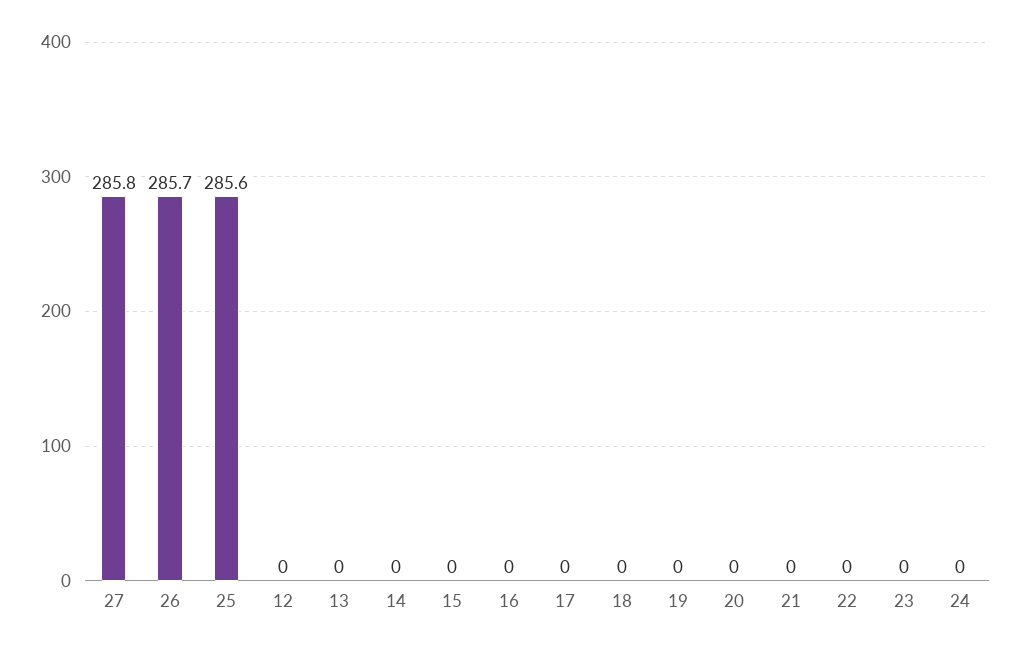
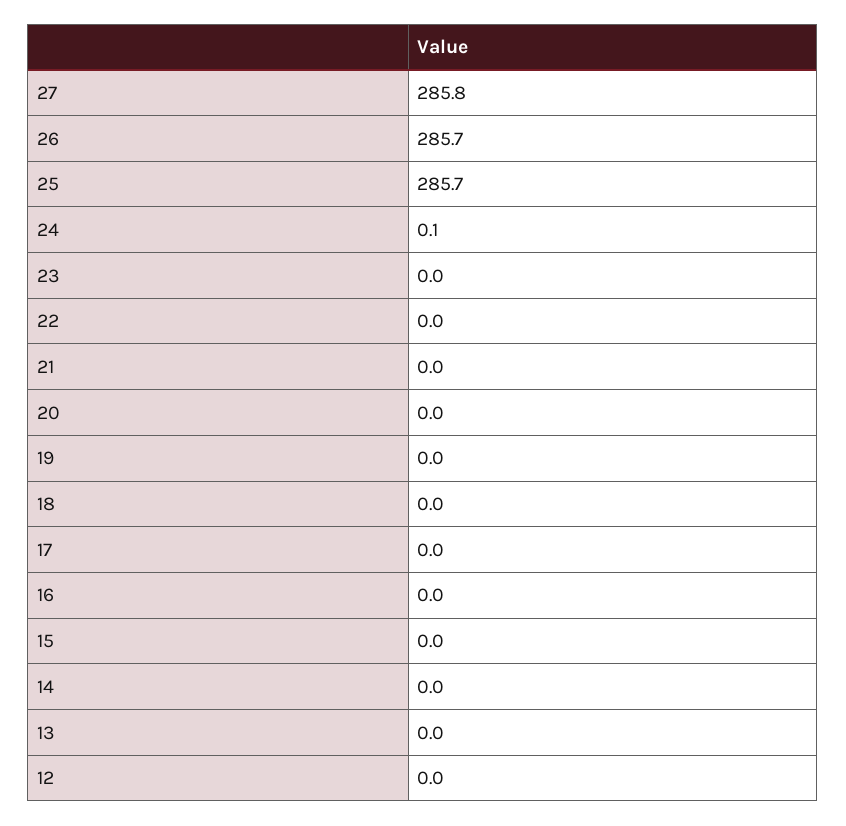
  {
    "27": 285.8,
    "26": 285.7,
-   "25": 285.6,
+   "25": 285.7,
    "12": 0,
    "13": 0,
    "14": 0,
    "15": 0,
    "16": 0,
    "17": 0,
    "18": 0,
    "19": 0,
    "20": 0,
    "21": 0,
    "22": 0,
    "23": 0,
-   "24": 0
+   "24": 0.1
  }

